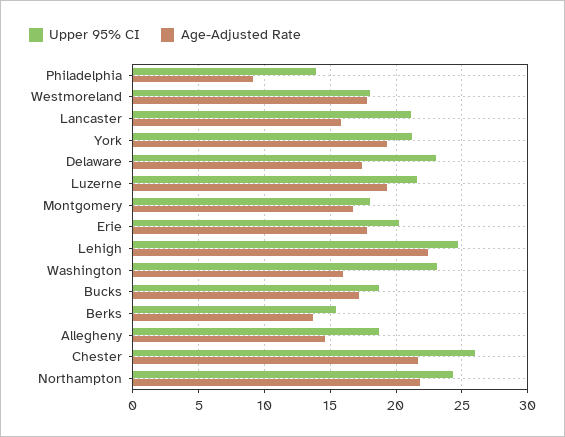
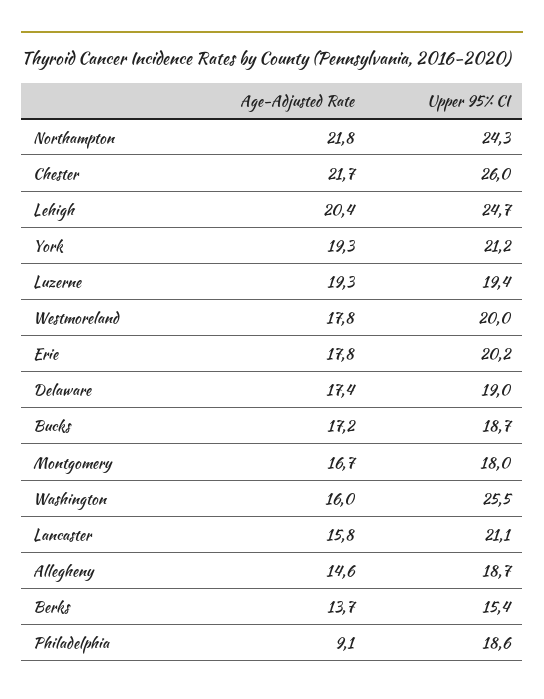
  {
    "Upper 95% CI": {
-     "Philadelphia": 14,
+     "Philadelphia": 18.6,
-     "Westmoreland": 18,
+     "Westmoreland": 20,
      "Lancaster": 21.1,
      "York": 21.2,
-     "Delaware": 23,
+     "Delaware": 19,
-     "Luzerne": 21.5,
+     "Luzerne": 19.4,
      "Montgomery": 18,
      "Erie": 20.2,
      "Lehigh": 24.7,
-     "Washington": 23,
+     "Washington": 25.5,
      "Bucks": 18.7,
      "Berks": 15.4,
      "Allegheny": 18.7,
      "Chester": 26,
      "Northampton": 24.3
    },
    "Age-Adjusted Rate": {
      "Philadelphia": 9.1,
      "Westmoreland": 17.8,
      "Lancaster": 15.8,
      "York": 19.3,
      "Delaware": 17.4,
      "Luzerne": 19.3,
      "Montgomery": 16.7,
      "Erie": 17.8,
-     "Lehigh": 22.5,
+     "Lehigh": 20.4,
      "Washington": 16,
      "Bucks": 17.2,
      "Berks": 13.7,
      "Allegheny": 14.6,
      "Chester": 21.7,
      "Northampton": 21.8
    }
  }

